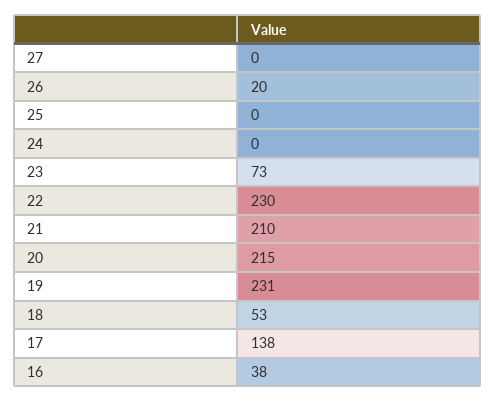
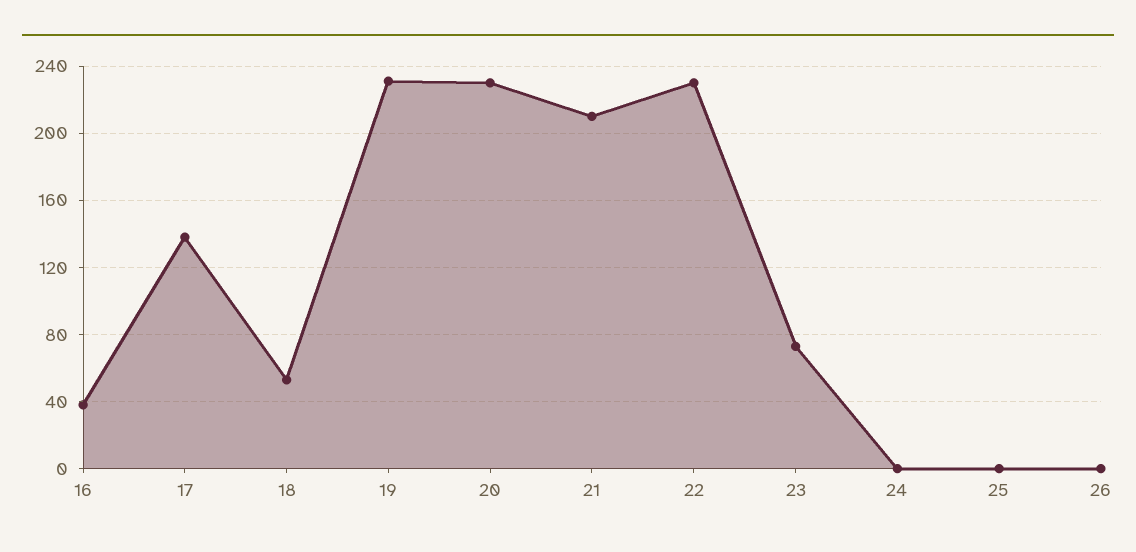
  {
-   "27": 0,
-   "26": 20,
+   "26": 0,
    "25": 0,
    "24": 0,
    "23": 73,
    "22": 230,
    "21": 210,
-   "20": 215,
+   "20": 230,
    "19": 231,
    "18": 53,
    "17": 138,
    "16": 38
  }

